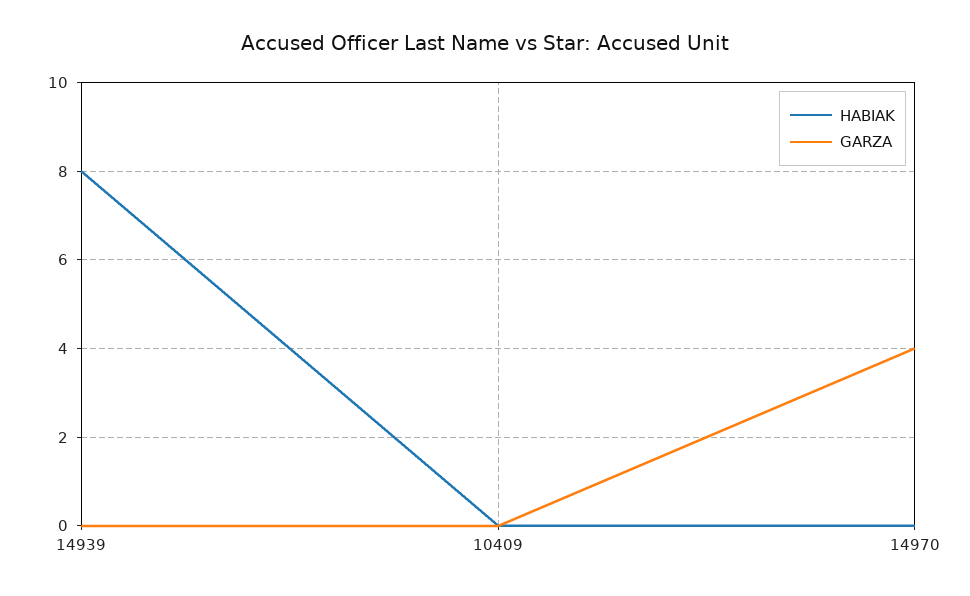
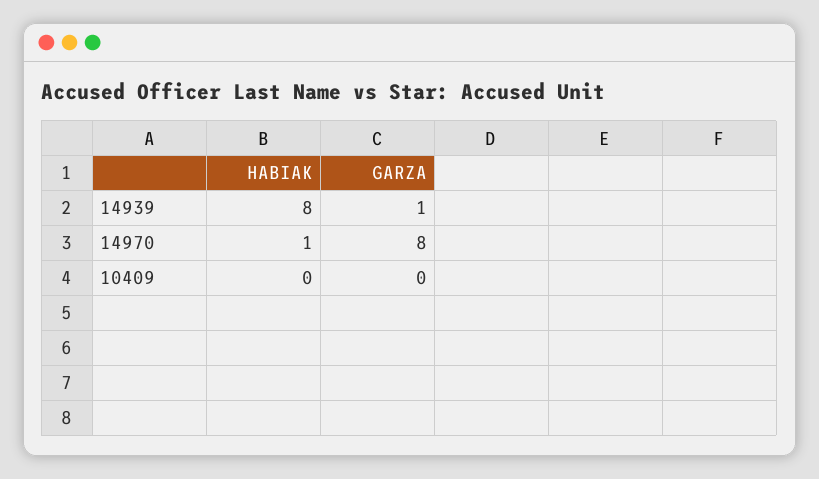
  {
    "HABIAK": {
      "14939": 8,
      "10409": 0,
-     "14970": 0
+     "14970": 1
    },
    "GARZA": {
-     "14939": 0,
+     "14939": 1,
      "10409": 0,
-     "14970": 4
+     "14970": 8
    }
  }

